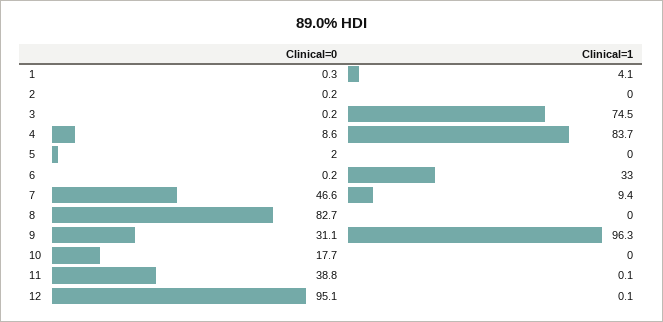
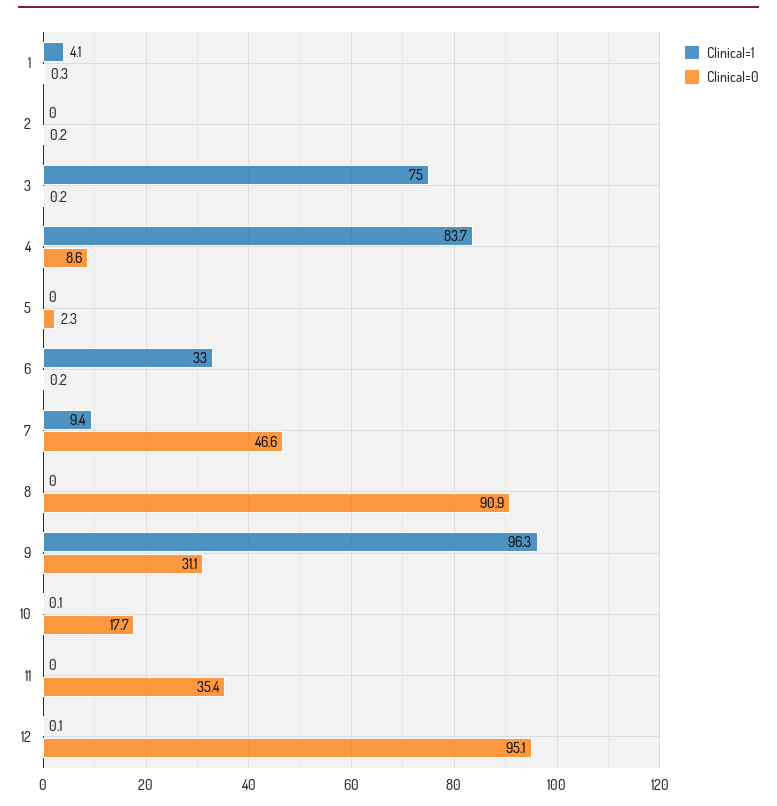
  {
    "Clinical=0": {
      "1": 0.3,
      "2": 0.2,
      "3": 0.2,
      "4": 8.6,
-     "5": 2,
+     "5": 2.3,
      "6": 0.2,
      "7": 46.6,
-     "8": 82.7,
+     "8": 90.9,
      "9": 31.1,
      "10": 17.7,
-     "11": 38.8,
+     "11": 35.4,
      "12": 95.1
    },
    "Clinical=1": {
      "1": 4.1,
      "2": 0,
-     "3": 74.5,
+     "3": 75,
      "4": 83.7,
      "5": 0,
      "6": 33,
      "7": 9.4,
      "8": 0,
      "9": 96.3,
-     "10": 0,
+     "10": 0.1,
-     "11": 0.1,
+     "11": 0,
      "12": 0.1
    }
  }

